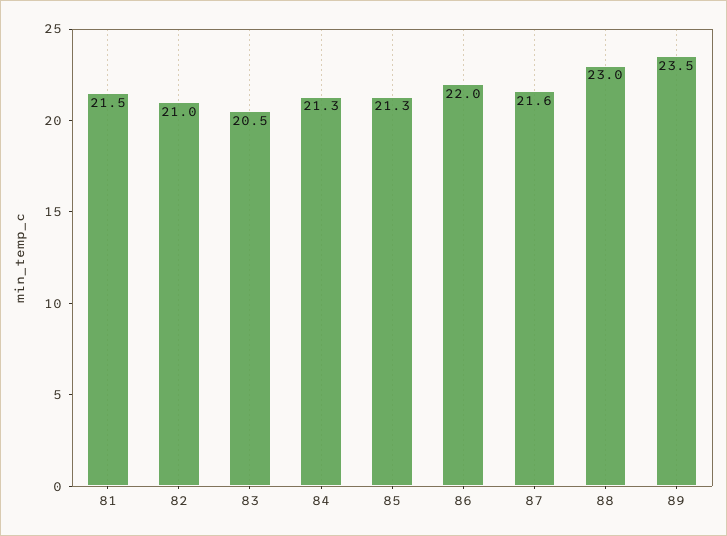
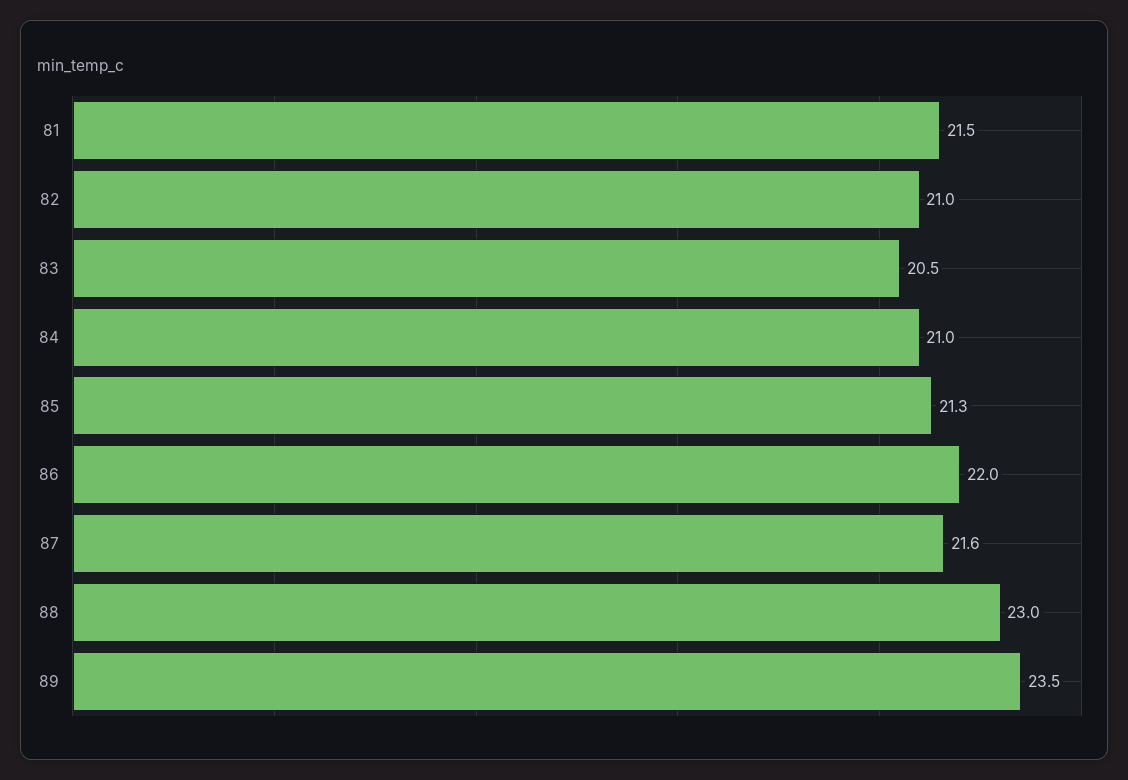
  {
    "81": 21.5,
    "82": 21,
    "83": 20.5,
-   "84": 21.3,
+   "84": 21,
    "85": 21.3,
    "86": 22,
    "87": 21.6,
    "88": 23,
    "89": 23.5
  }

